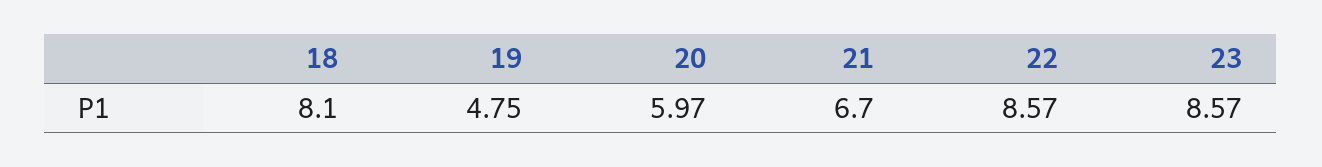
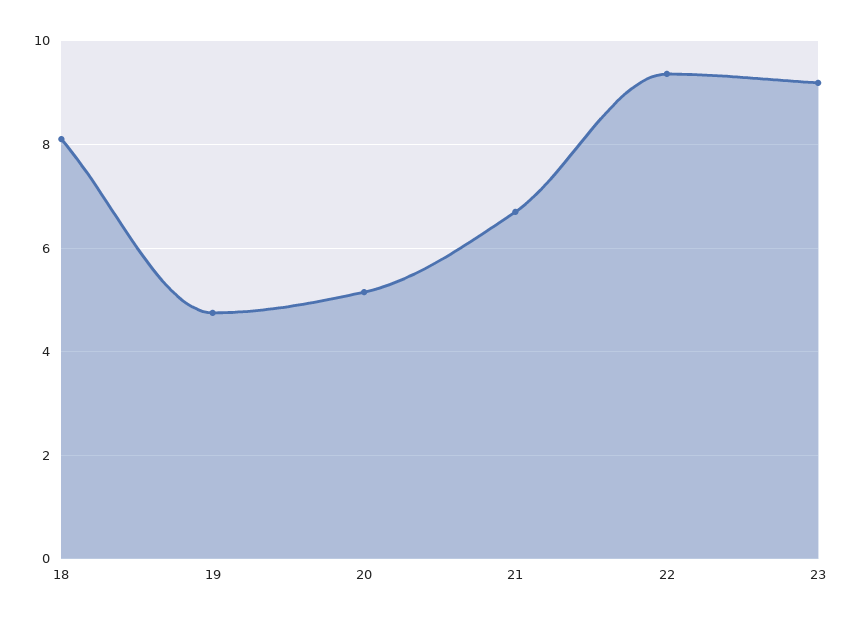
  {
    "18": 8.1,
    "19": 4.75,
-   "20": 5.97,
+   "20": 5.2,
    "21": 6.7,
-   "22": 8.57,
+   "22": 9.4,
-   "23": 8.57
+   "23": 9.2
  }

